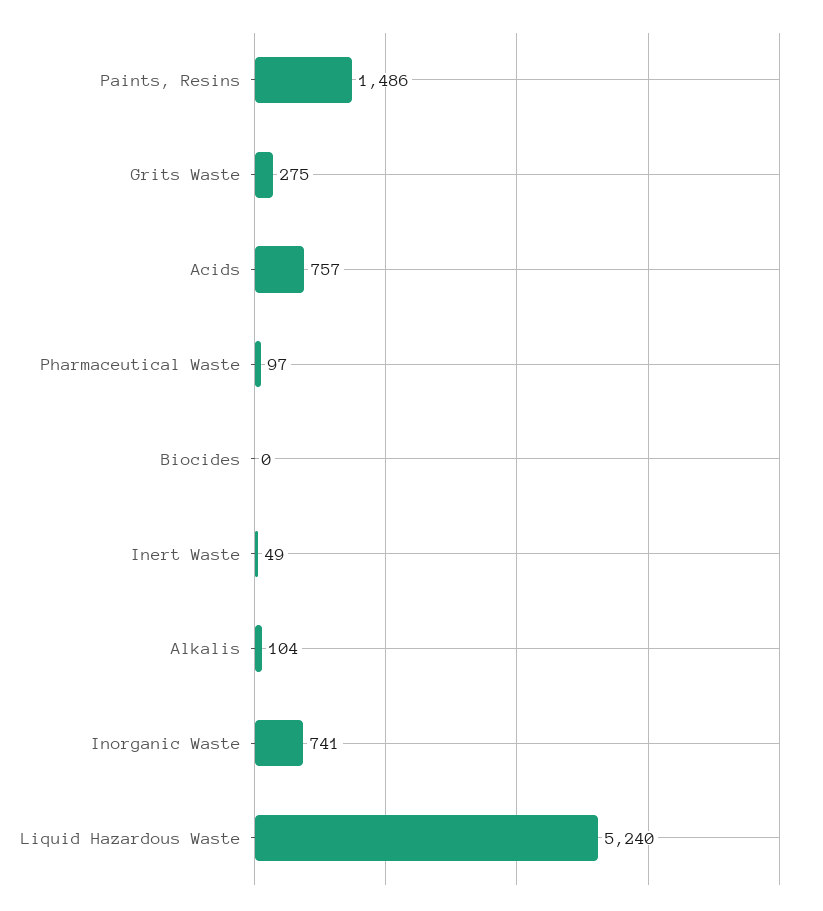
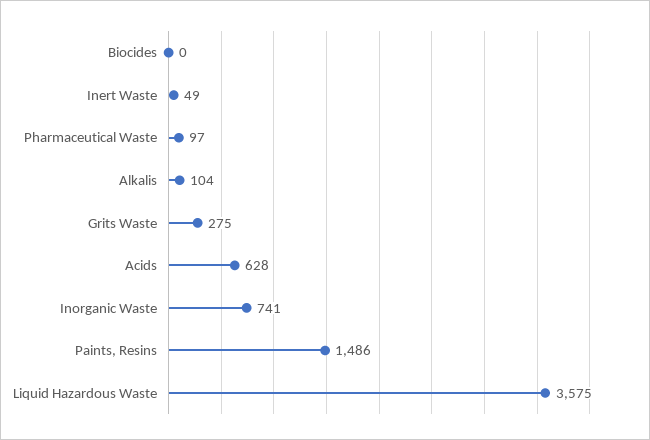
  {
    "Paints, Resins": 1486,
    "Grits Waste": 275,
-   "Acids": 757,
+   "Acids": 628,
    "Pharmaceutical Waste": 97,
    "Biocides": 0,
    "Inert Waste": 49,
    "Alkalis": 104,
    "Inorganic Waste": 741,
-   "Liquid Hazardous Waste": 5240
+   "Liquid Hazardous Waste": 3575
  }

